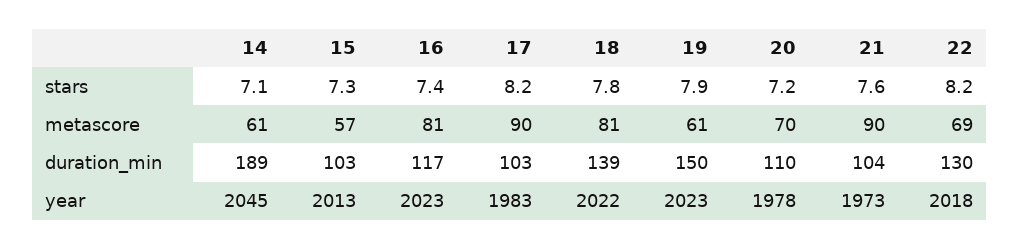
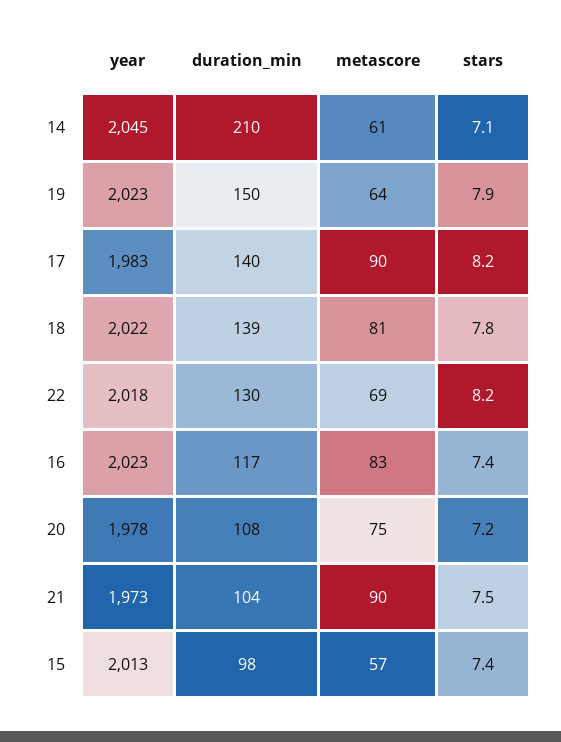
  {
    "14": {
      "stars": 7.1,
      "metascore": 61,
-     "duration_min": 189,
+     "duration_min": 210,
      "year": 2045
    },
    "15": {
-     "stars": 7.3,
+     "stars": 7.4,
      "metascore": 57,
-     "duration_min": 103,
+     "duration_min": 98,
      "year": 2013
    },
    "16": {
      "stars": 7.4,
-     "metascore": 81,
+     "metascore": 83,
      "duration_min": 117,
      "year": 2023
    },
    "17": {
      "stars": 8.2,
      "metascore": 90,
-     "duration_min": 103,
+     "duration_min": 140,
      "year": 1983
    },
    "18": {
      "stars": 7.8,
      "metascore": 81,
      "duration_min": 139,
      "year": 2022
    },
    "19": {
      "stars": 7.9,
-     "metascore": 61,
+     "metascore": 64,
      "duration_min": 150,
      "year": 2023
    },
    "20": {
      "stars": 7.2,
-     "metascore": 70,
+     "metascore": 75,
-     "duration_min": 110,
+     "duration_min": 108,
      "year": 1978
    },
    "21": {
-     "stars": 7.6,
+     "stars": 7.5,
      "metascore": 90,
      "duration_min": 104,
      "year": 1973
    },
    "22": {
      "stars": 8.2,
      "metascore": 69,
      "duration_min": 130,
      "year": 2018
    }
  }

